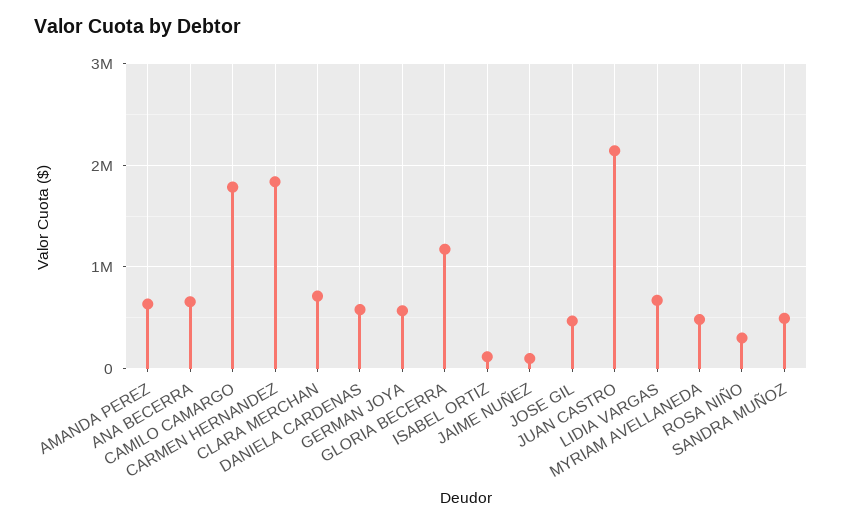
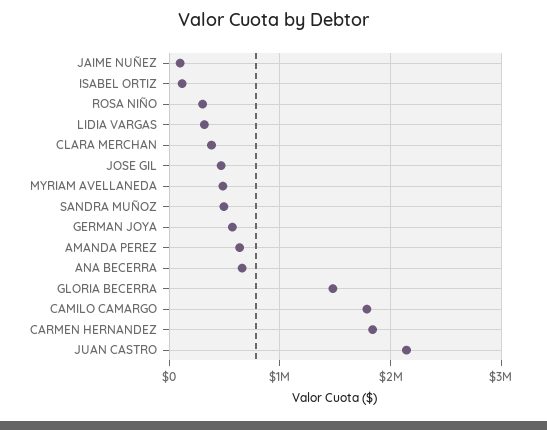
  {
    "AMANDA PEREZ": 600000,
    "ANA BECERRA": 700000,
    "CAMILO CAMARGO": 1800000,
    "CARMEN HERNANDEZ": 1800000,
-   "CLARA MERCHAN": 700000,
+   "CLARA MERCHAN": 400000,
-   "DANIELA CARDENAS": 600000,
    "GERMAN JOYA": 600000,
-   "GLORIA BECERRA": 1200000,
+   "GLORIA BECERRA": 1500000,
    "ISABEL ORTIZ": 100000,
    "JAIME NUÑEZ": 100000,
    "JOSE GIL": 500000,
    "JUAN CASTRO": 2100000,
-   "LIDIA VARGAS": 700000,
+   "LIDIA VARGAS": 300000,
    "MYRIAM AVELLANEDA": 500000,
    "ROSA NIÑO": 300000,
    "SANDRA MUÑOZ": 500000
  }

